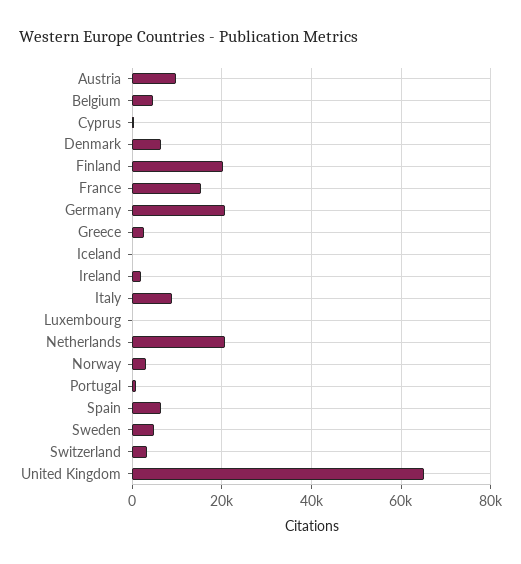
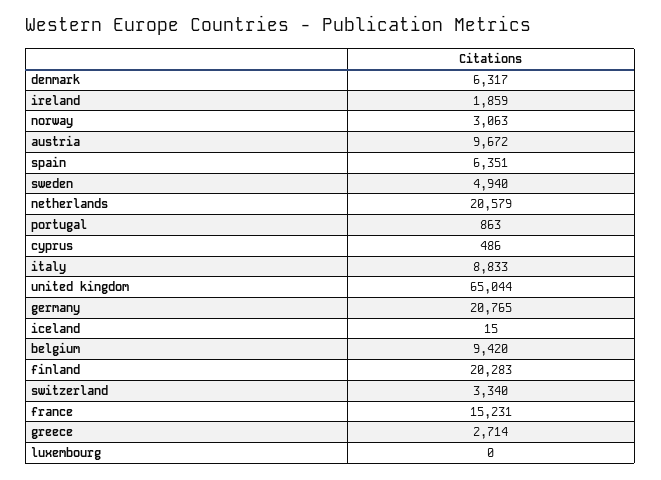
  {
    "Austria": 9672,
-   "Belgium": 4000,
+   "Belgium": 9420,
    "Cyprus": 486,
    "Denmark": 6317,
    "Finland": 20283,
    "France": 15231,
    "Germany": 20765,
    "Greece": 2714,
    "Iceland": 15,
    "Ireland": 1859,
    "Italy": 8833,
    "Luxembourg": 0,
    "Netherlands": 20579,
    "Norway": 3063,
    "Portugal": 863,
    "Spain": 6351,
    "Sweden": 4940,
    "Switzerland": 3340,
    "United Kingdom": 65044
  }

